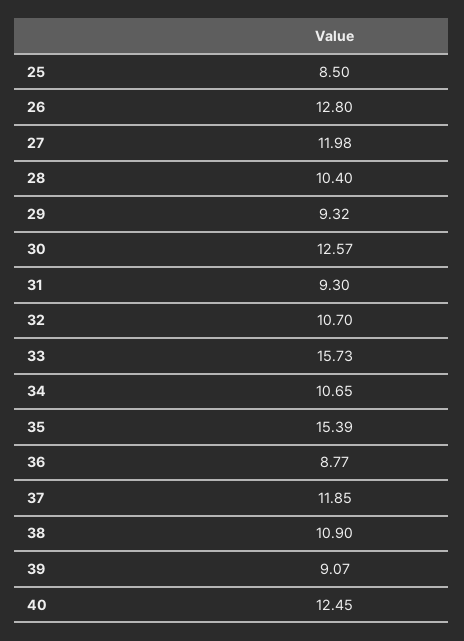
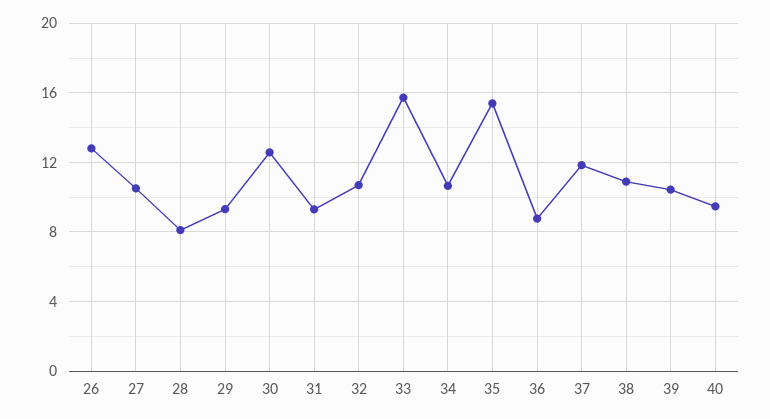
  {
-   "25": 8.5,
    "26": 12.8,
-   "27": 11.98,
+   "27": 10.5,
-   "28": 10.4,
+   "28": 8,
    "29": 9.32,
    "30": 12.57,
    "31": 9.3,
    "32": 10.7,
    "33": 15.73,
    "34": 10.65,
    "35": 15.39,
    "36": 8.77,
    "37": 11.85,
    "38": 10.9,
-   "39": 9.07,
+   "39": 10.5,
-   "40": 12.45
+   "40": 9.5
  }

